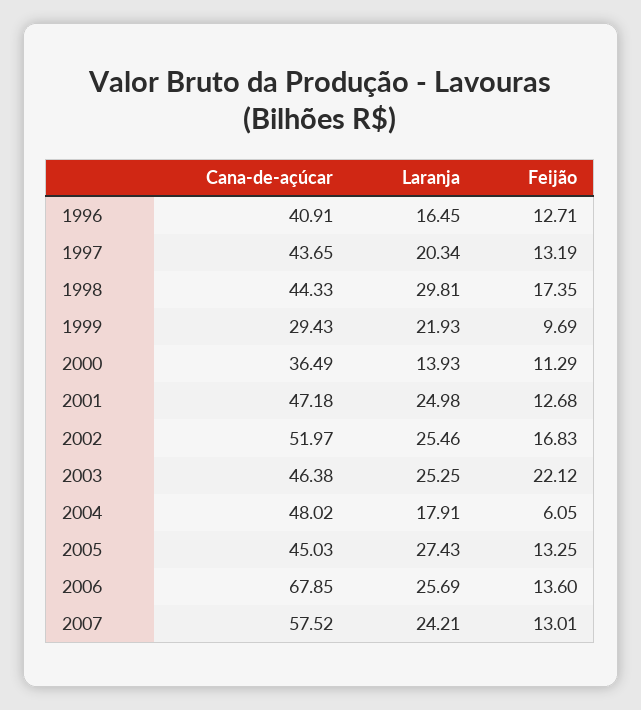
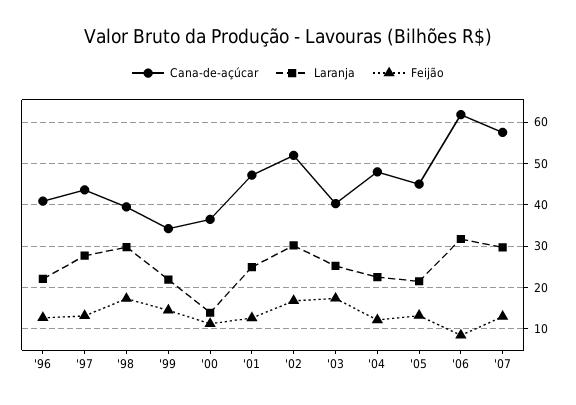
  {
    "Cana-de-açúcar": {
      "1996": 40.91,
      "1997": 43.65,
-     "1998": 44.33,
+     "1998": 40,
-     "1999": 29.43,
+     "1999": 34,
      "2000": 36.49,
      "2001": 47.18,
      "2002": 51.97,
-     "2003": 46.38,
+     "2003": 40,
      "2004": 48.02,
      "2005": 45.03,
-     "2006": 67.85,
+     "2006": 62,
      "2007": 57.52
    },
    "Laranja": {
-     "1996": 16.45,
+     "1996": 22,
-     "1997": 20.34,
+     "1997": 28,
      "1998": 29.81,
      "1999": 21.93,
      "2000": 13.93,
      "2001": 24.98,
-     "2002": 25.46,
+     "2002": 30,
      "2003": 25.25,
-     "2004": 17.91,
+     "2004": 22,
-     "2005": 27.43,
+     "2005": 22,
-     "2006": 25.69,
+     "2006": 32,
-     "2007": 24.21
+     "2007": 30
    },
    "Feijão": {
      "1996": 12.71,
      "1997": 13.19,
      "1998": 17.35,
-     "1999": 9.69,
+     "1999": 14,
      "2000": 11.29,
      "2001": 12.68,
      "2002": 16.83,
-     "2003": 22.12,
+     "2003": 18,
-     "2004": 6.05,
+     "2004": 12,
      "2005": 13.25,
-     "2006": 13.6,
+     "2006": 8,
      "2007": 13.01
    }
  }

